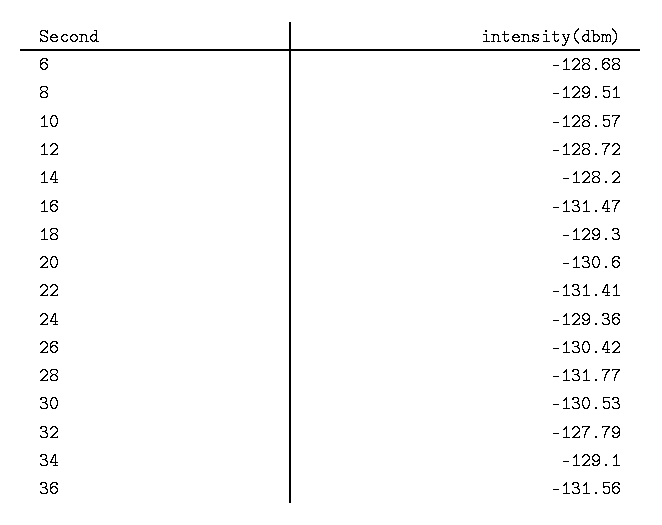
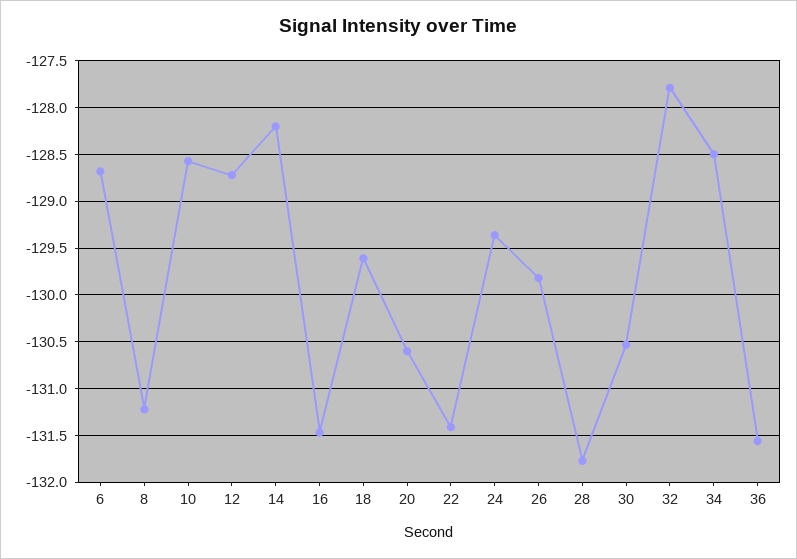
  {
    "6": -128.68,
-   "8": -129.51,
+   "8": -131.2,
    "10": -128.57,
    "12": -128.72,
    "14": -128.2,
    "16": -131.47,
-   "18": -129.3,
+   "18": -129.6,
    "20": -130.6,
    "22": -131.41,
    "24": -129.36,
-   "26": -130.42,
+   "26": -129.8,
    "28": -131.77,
    "30": -130.53,
    "32": -127.79,
-   "34": -129.1,
+   "34": -128.5,
    "36": -131.56
  }

